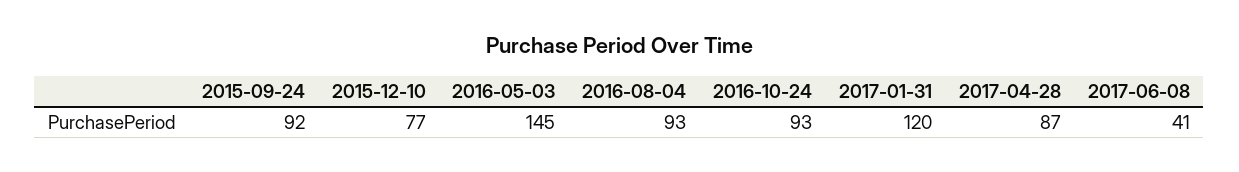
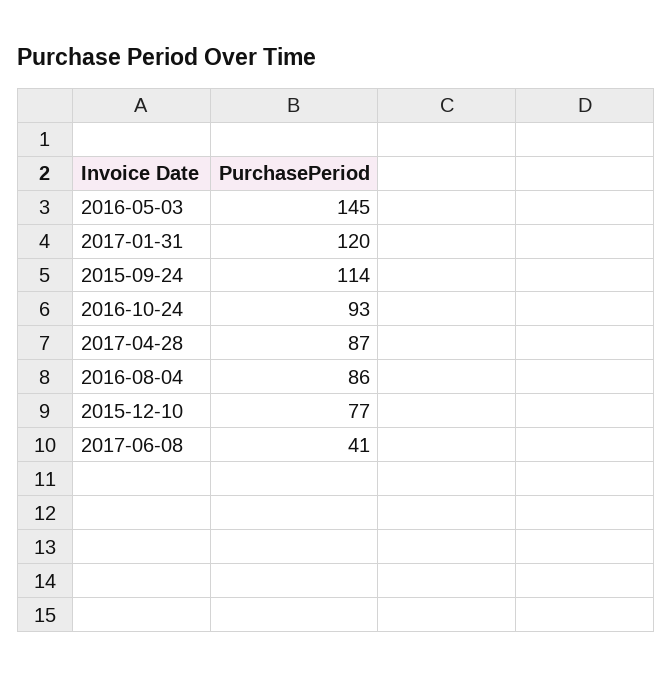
  {
-   "2015-09-24": 92,
+   "2015-09-24": 114,
    "2015-12-10": 77,
    "2016-05-03": 145,
-   "2016-08-04": 93,
+   "2016-08-04": 86,
    "2016-10-24": 93,
    "2017-01-31": 120,
    "2017-04-28": 87,
    "2017-06-08": 41
  }

